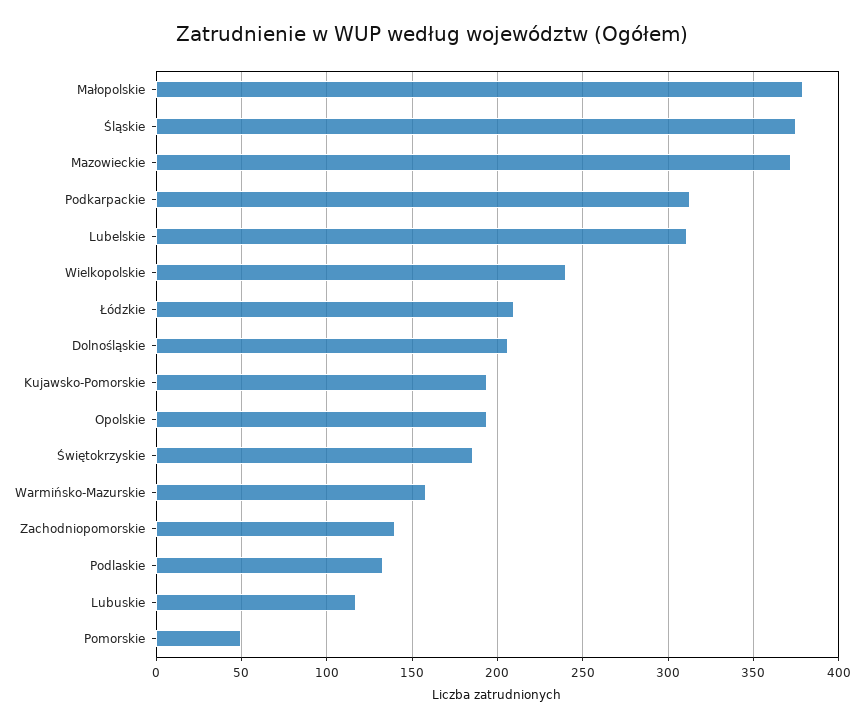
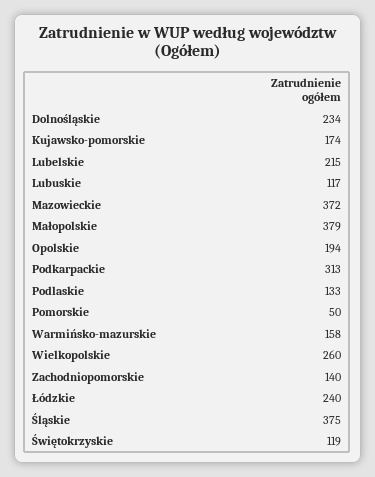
  {
    "Małopolskie": 379,
    "Śląskie": 375,
    "Mazowieckie": 372,
    "Podkarpackie": 313,
-   "Lubelskie": 310,
+   "Lubelskie": 215,
-   "Wielkopolskie": 240,
+   "Wielkopolskie": 260,
-   "Łódzkie": 210,
+   "Łódzkie": 240,
-   "Dolnośląskie": 205,
+   "Dolnośląskie": 234,
-   "Kujawsko-Pomorskie": 195,
+   "Kujawsko-Pomorskie": 174,
    "Opolskie": 194,
-   "Świętokrzyskie": 185,
+   "Świętokrzyskie": 119,
    "Warmińsko-Mazurskie": 158,
    "Zachodniopomorskie": 140,
    "Podlaskie": 133,
    "Lubuskie": 117,
    "Pomorskie": 50
  }

